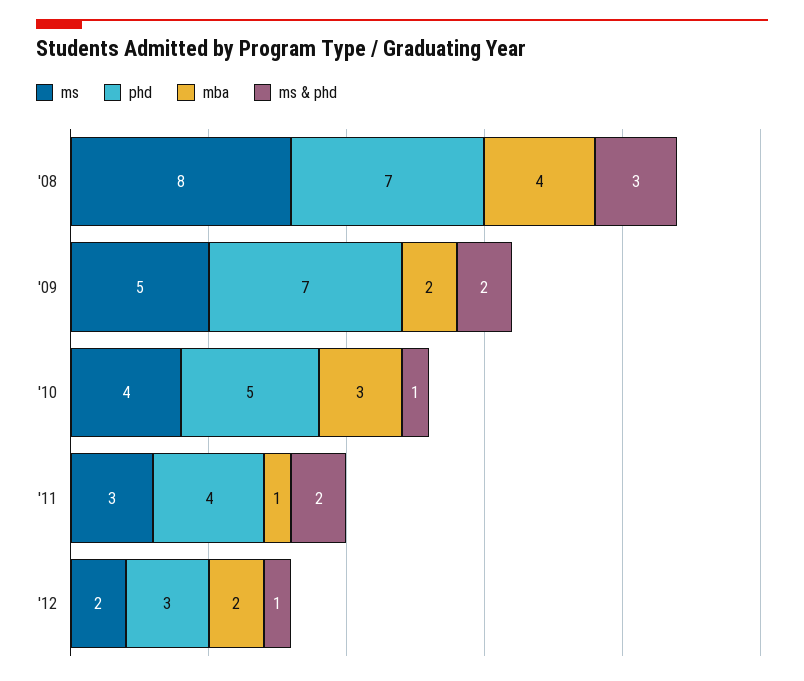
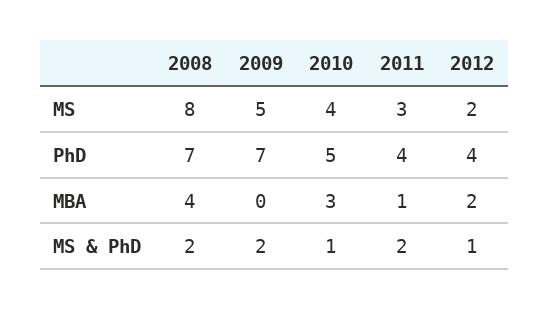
  {
    "ms": {
      "'08": 8,
      "'09": 5,
      "'10": 4,
      "'11": 3,
      "'12": 2
    },
    "phd": {
      "'08": 7,
      "'09": 7,
      "'10": 5,
      "'11": 4,
-     "'12": 3
+     "'12": 4
    },
    "mba": {
      "'08": 4,
-     "'09": 2,
+     "'09": 0,
      "'10": 3,
      "'11": 1,
      "'12": 2
    },
    "ms & phd": {
-     "'08": 3,
+     "'08": 2,
      "'09": 2,
      "'10": 1,
      "'11": 2,
      "'12": 1
    }
  }

